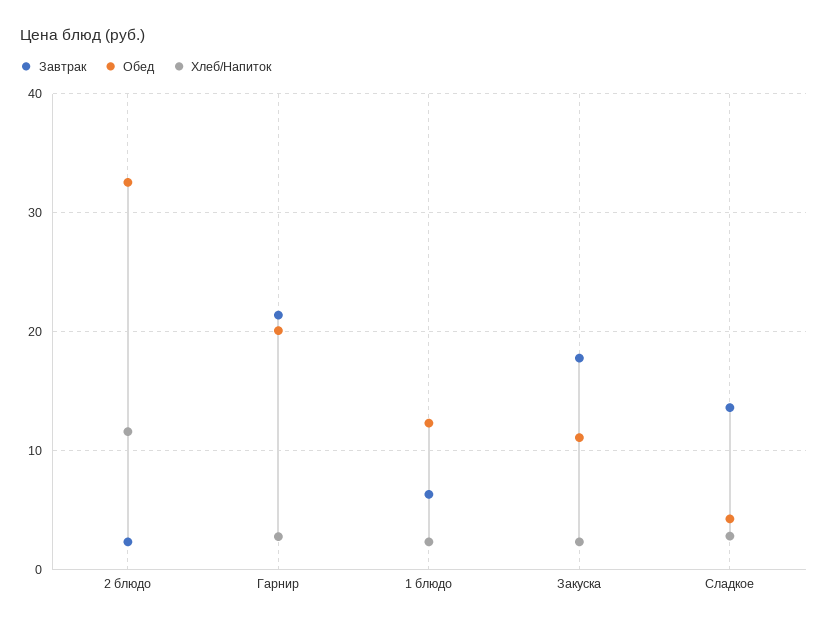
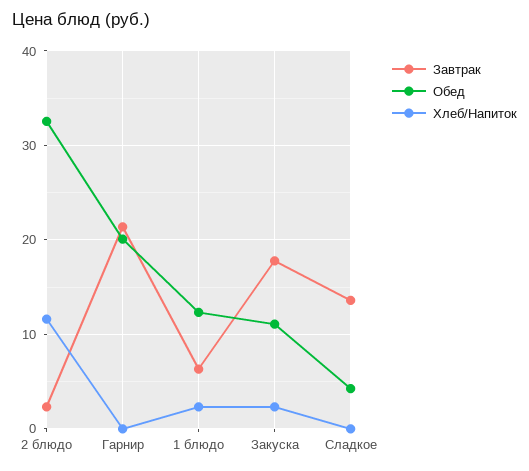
  {
    "Завтрак": {
      "2 блюдо": 2,
      "Гарнир": 21,
      "1 блюдо": 6,
      "Закуска": 18,
      "Сладкое": 14
    },
    "Обед": {
      "2 блюдо": 33,
      "Гарнир": 20,
      "1 блюдо": 12,
      "Закуска": 11,
      "Сладкое": 4
    },
    "Хлеб/Напиток": {
      "2 блюдо": 12,
-     "Гарнир": 3,
+     "Гарнир": 0,
      "1 блюдо": 2,
      "Закуска": 2,
-     "Сладкое": 3
+     "Сладкое": 0
    }
  }

